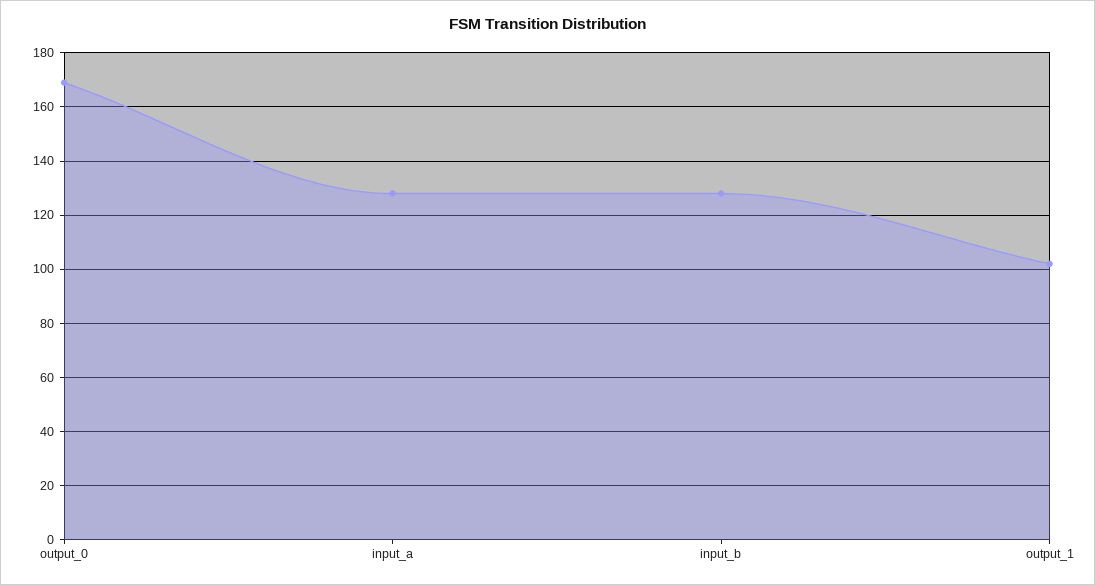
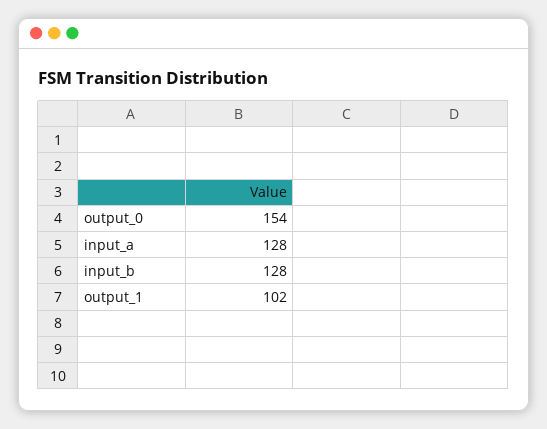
  {
-   "output_0": 170,
+   "output_0": 154,
    "input_a": 128,
    "input_b": 128,
    "output_1": 102
  }

